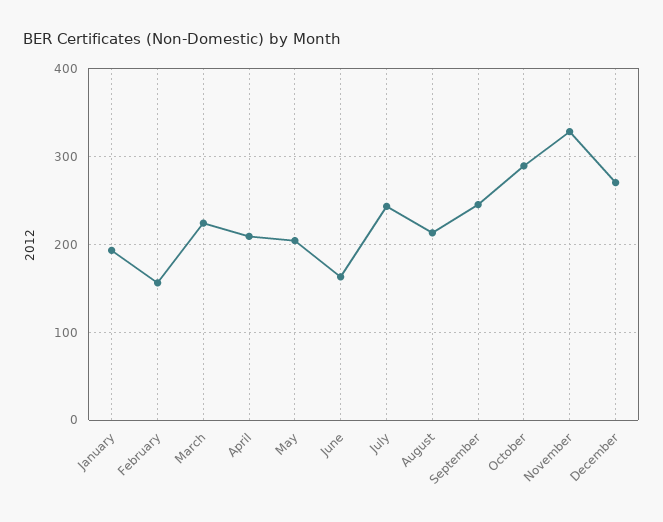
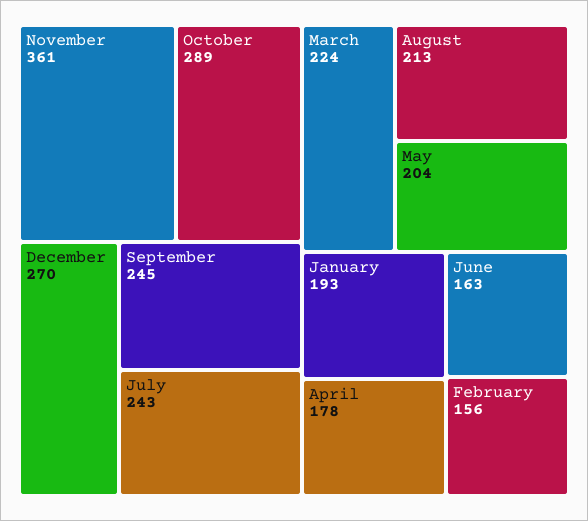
  {
    "January": 193,
    "February": 156,
    "March": 224,
-   "April": 210,
+   "April": 178,
    "May": 204,
    "June": 163,
    "July": 243,
    "August": 213,
    "September": 245,
    "October": 289,
-   "November": 330,
+   "November": 361,
    "December": 270
  }

